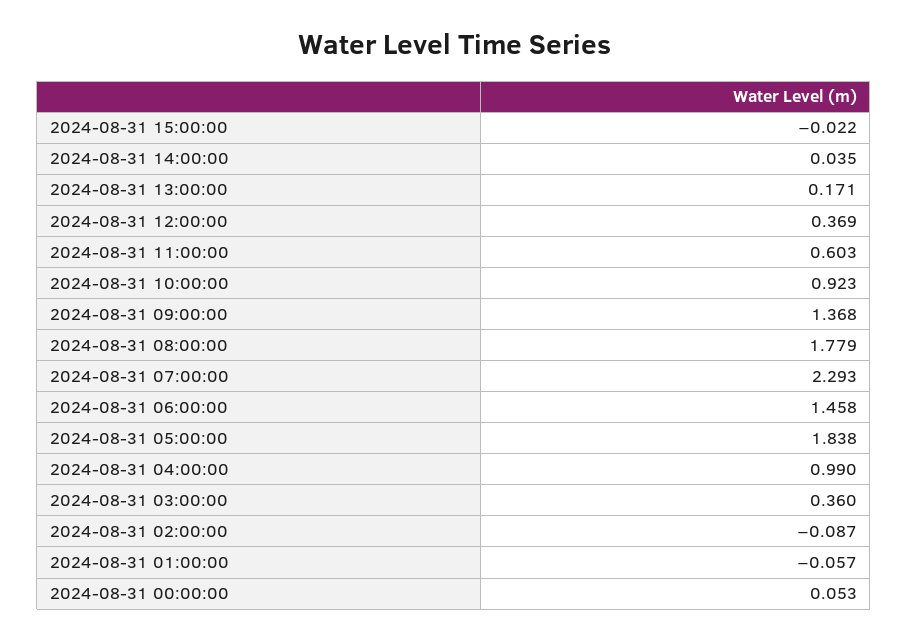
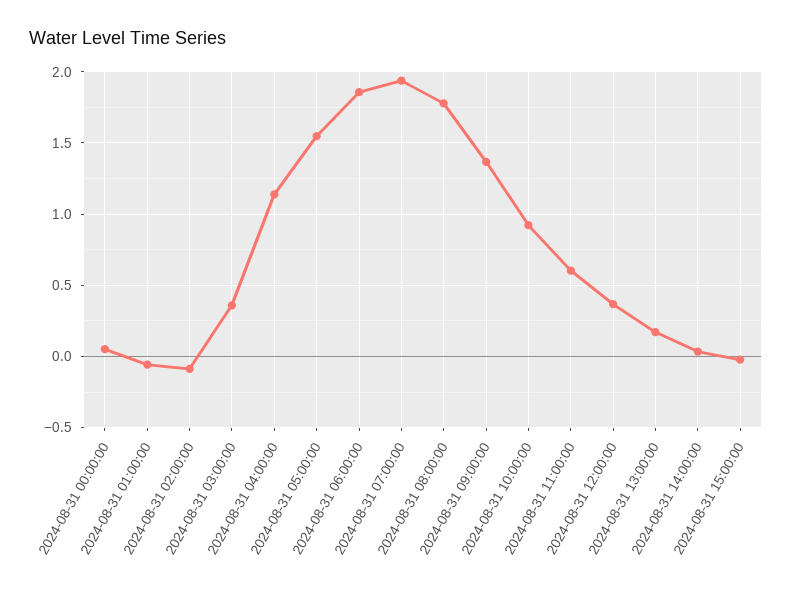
  {
    "2024-08-31 15:00:00": -0.022,
    "2024-08-31 14:00:00": 0.035,
    "2024-08-31 13:00:00": 0.171,
    "2024-08-31 12:00:00": 0.369,
    "2024-08-31 11:00:00": 0.603,
    "2024-08-31 10:00:00": 0.923,
    "2024-08-31 09:00:00": 1.368,
    "2024-08-31 08:00:00": 1.779,
-   "2024-08-31 07:00:00": 2.293,
+   "2024-08-31 07:00:00": 1.95,
-   "2024-08-31 06:00:00": 1.458,
+   "2024-08-31 06:00:00": 1.85,
-   "2024-08-31 05:00:00": 1.838,
+   "2024-08-31 05:00:00": 1.55,
-   "2024-08-31 04:00:00": 0.99,
+   "2024-08-31 04:00:00": 1.15,
    "2024-08-31 03:00:00": 0.36,
    "2024-08-31 02:00:00": -0.087,
    "2024-08-31 01:00:00": -0.057,
    "2024-08-31 00:00:00": 0.053
  }

